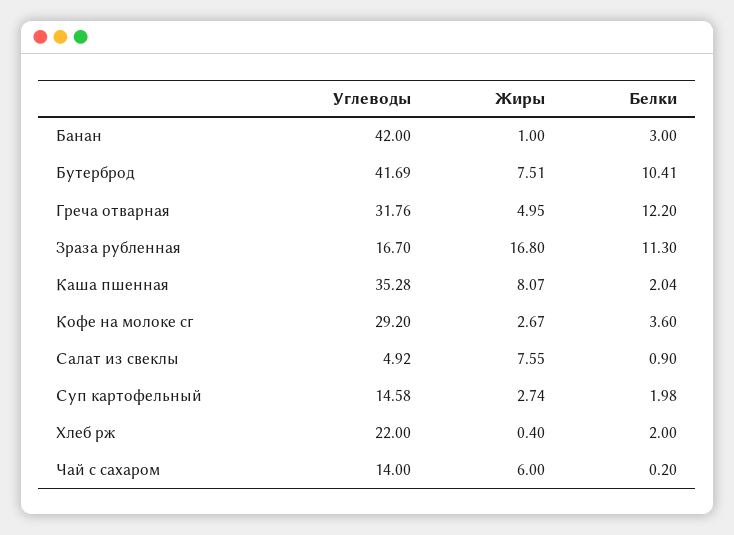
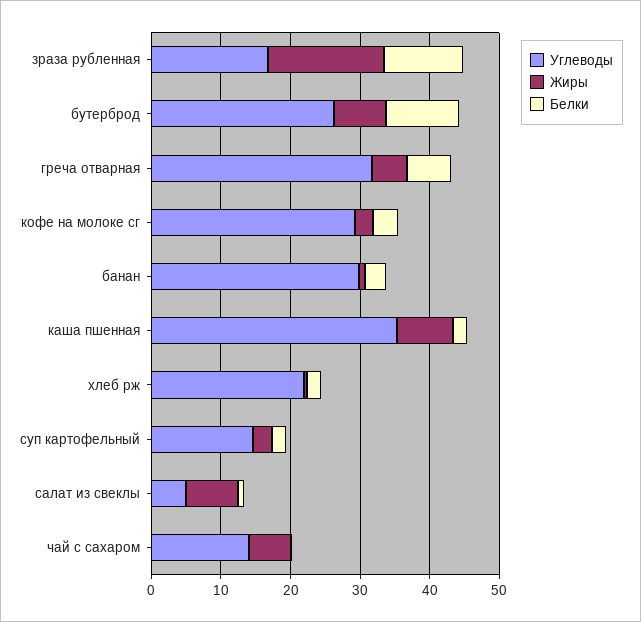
  {
    "Углеводы": {
-     "Банан": 42,
+     "Банан": 30,
-     "Бутерброд": 41.69,
+     "Бутерброд": 26,
      "Греча отварная": 31.76,
      "Зраза рубленная": 16.7,
      "Каша пшенная": 35.28,
      "Кофе на молоке сг": 29.2,
      "Салат из свеклы": 4.92,
      "Суп картофельный": 14.58,
      "Хлеб рж": 22,
      "Чай с сахаром": 14
    },
    "Жиры": {
      "Банан": 1,
      "Бутерброд": 7.51,
      "Греча отварная": 4.95,
      "Зраза рубленная": 16.8,
      "Каша пшенная": 8.07,
      "Кофе на молоке сг": 2.67,
      "Салат из свеклы": 7.55,
      "Суп картофельный": 2.74,
      "Хлеб рж": 0.4,
      "Чай с сахаром": 6
    },
    "Белки": {
      "Банан": 3,
      "Бутерброд": 10.41,
-     "Греча отварная": 12.2,
+     "Греча отварная": 6,
      "Зраза рубленная": 11.3,
      "Каша пшенная": 2.04,
      "Кофе на молоке сг": 3.6,
      "Салат из свеклы": 0.9,
      "Суп картофельный": 1.98,
      "Хлеб рж": 2,
      "Чай с сахаром": 0.2
    }
  }

